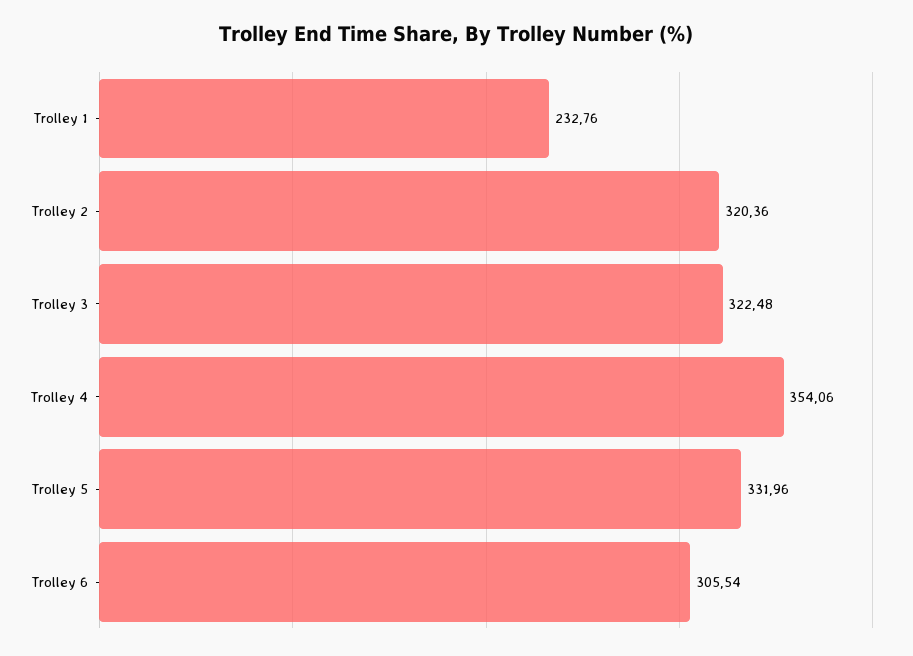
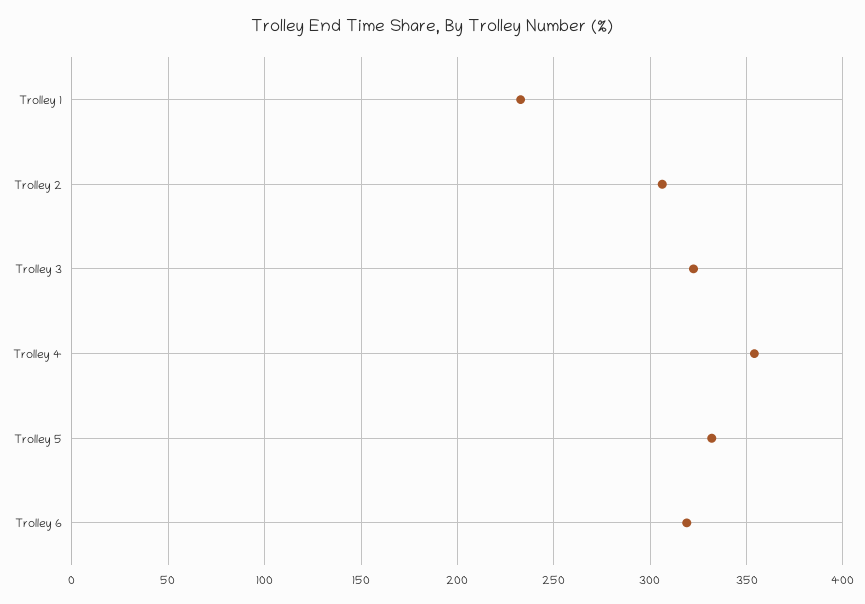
  {
    "Trolley 1": 232.76,
-   "Trolley 2": 320.36,
+   "Trolley 2": 305,
    "Trolley 3": 322.48,
    "Trolley 4": 354.06,
    "Trolley 5": 331.96,
-   "Trolley 6": 305.54
+   "Trolley 6": 320
  }

